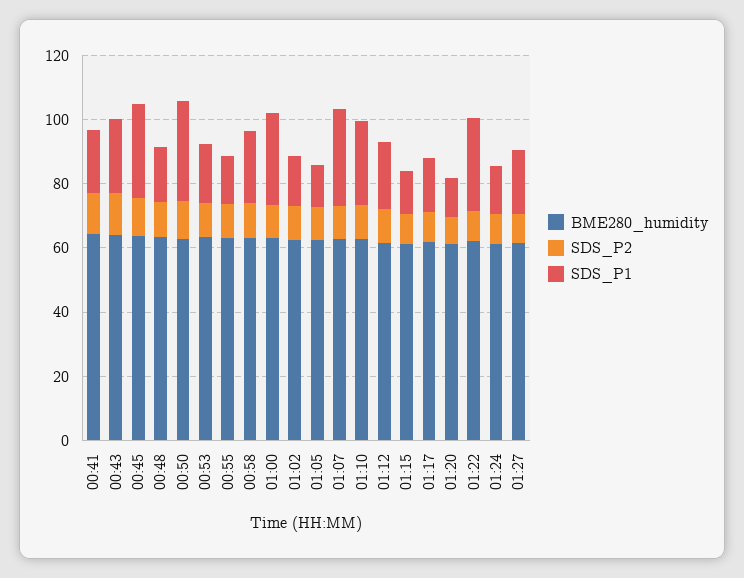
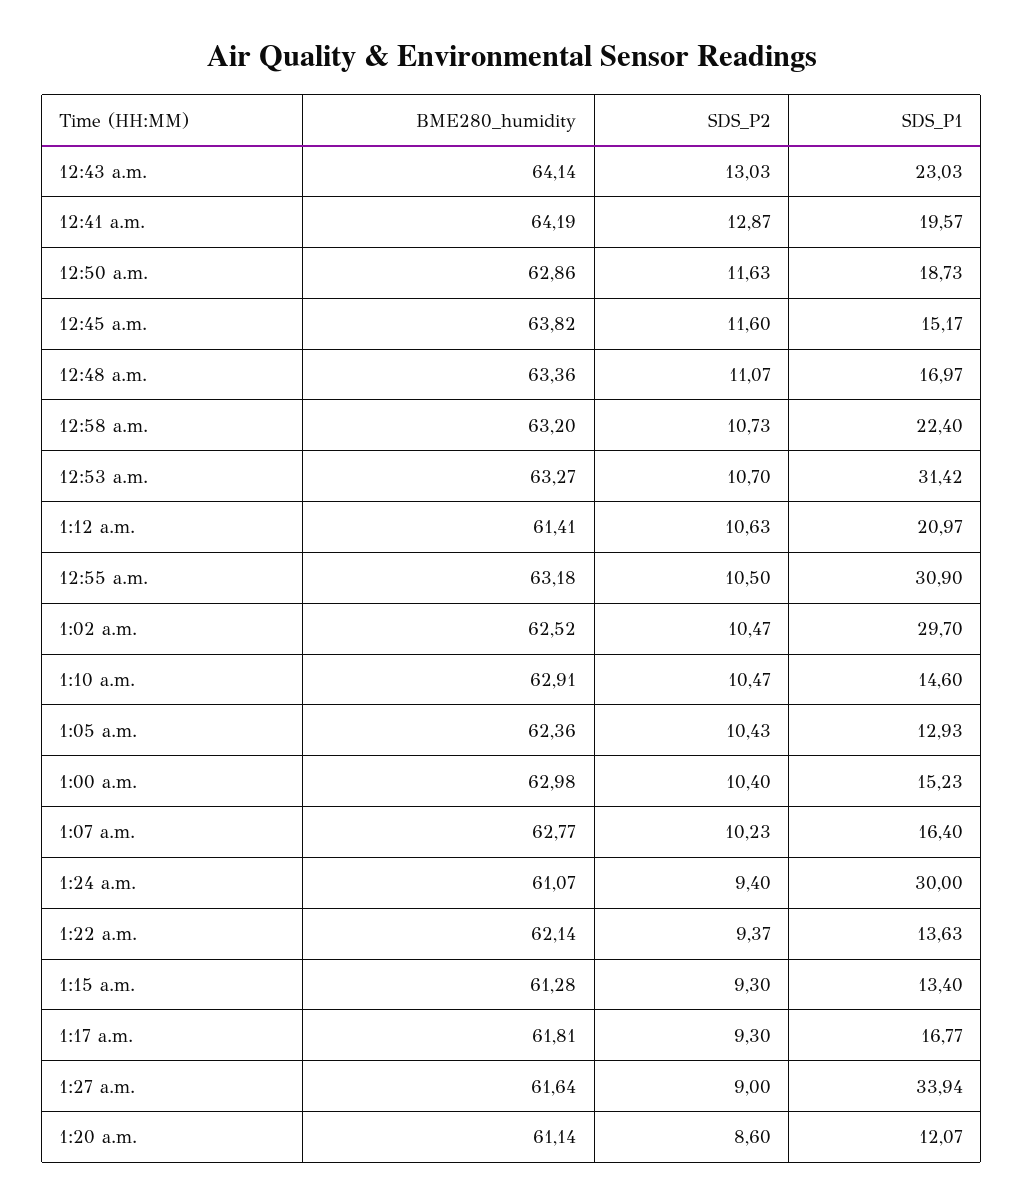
  {
    "BME280_humidity": {
      "00:41": 64.19,
      "00:43": 64.14,
      "00:45": 63.82,
      "00:48": 63.36,
      "00:50": 62.86,
      "00:53": 63.27,
      "00:55": 63.18,
      "00:58": 63.2,
      "01:00": 62.98,
      "01:02": 62.52,
      "01:05": 62.36,
      "01:07": 62.77,
      "01:10": 62.91,
      "01:12": 61.41,
      "01:15": 61.28,
      "01:17": 61.81,
      "01:20": 61.14,
      "01:22": 62.14,
      "01:24": 61.07,
      "01:27": 61.64
    },
    "SDS_P2": {
      "00:41": 12.87,
      "00:43": 13.03,
      "00:45": 11.6,
      "00:48": 11.07,
      "00:50": 11.63,
      "00:53": 10.7,
      "00:55": 10.5,
      "00:58": 10.73,
      "01:00": 10.4,
      "01:02": 10.47,
      "01:05": 10.43,
      "01:07": 10.23,
      "01:10": 10.47,
      "01:12": 10.63,
      "01:15": 9.3,
      "01:17": 9.3,
      "01:20": 8.6,
      "01:22": 9.37,
      "01:24": 9.4,
      "01:27": 9
    },
    "SDS_P1": {
      "00:41": 19.57,
      "00:43": 23.03,
-     "00:45": 30,
+     "00:45": 15.17,
      "00:48": 16.97,
-     "00:50": 30,
+     "00:50": 18.73,
-     "00:53": 20,
+     "00:53": 31.42,
-     "00:55": 15,
+     "00:55": 30.9,
      "00:58": 22.4,
-     "01:00": 30,
+     "01:00": 15.23,
-     "01:02": 15,
+     "01:02": 29.7,
      "01:05": 12.93,
-     "01:07": 30,
+     "01:07": 16.4,
-     "01:10": 25,
+     "01:10": 14.6,
      "01:12": 20.97,
      "01:15": 13.4,
      "01:17": 16.77,
      "01:20": 12.07,
-     "01:22": 30,
+     "01:22": 13.63,
-     "01:24": 15,
+     "01:24": 30,
-     "01:27": 20
+     "01:27": 33.94
    }
  }

